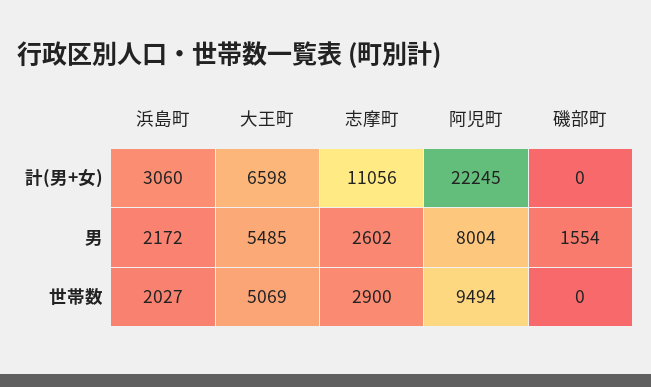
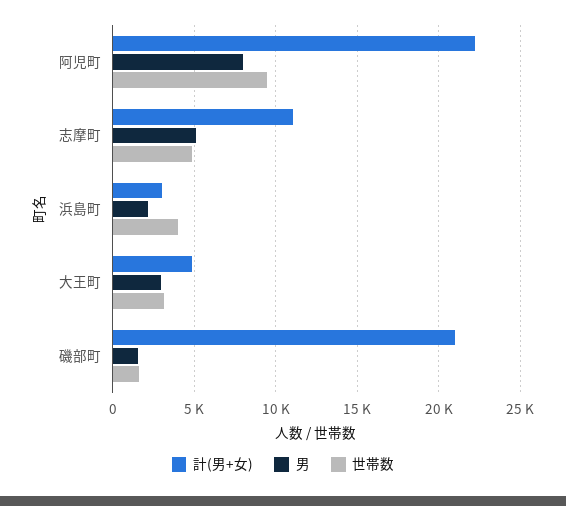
  {
    "計(男+女)": {
      "浜島町": 3060,
-     "大王町": 6598,
+     "大王町": 5000,
      "志摩町": 11056,
      "阿児町": 22245,
-     "磯部町": 0
+     "磯部町": 21000
    },
    "男": {
      "浜島町": 2172,
-     "大王町": 5485,
+     "大王町": 3000,
-     "志摩町": 2602,
+     "志摩町": 5000,
      "阿児町": 8004,
      "磯部町": 1554
    },
    "世帯数": {
-     "浜島町": 2027,
+     "浜島町": 4000,
-     "大王町": 5069,
+     "大王町": 3000,
-     "志摩町": 2900,
+     "志摩町": 5000,
      "阿児町": 9494,
-     "磯部町": 0
+     "磯部町": 1500
    }
  }

